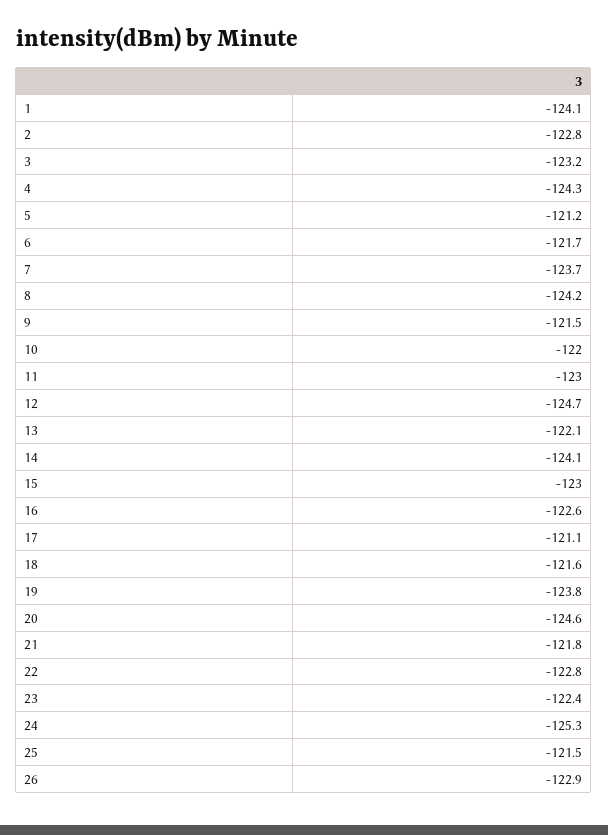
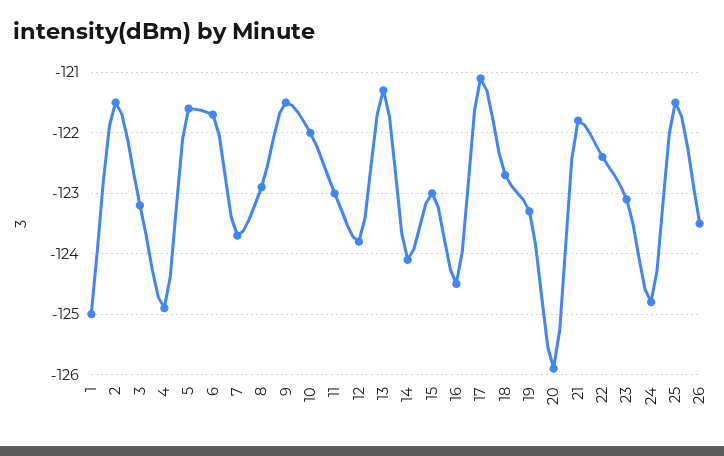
  {
-   "1": -124.1,
+   "1": -125,
-   "2": -122.8,
+   "2": -121.5,
    "3": -123.2,
-   "4": -124.3,
+   "4": -124.9,
-   "5": -121.2,
+   "5": -121.6,
    "6": -121.7,
    "7": -123.7,
-   "8": -124.2,
+   "8": -122.9,
    "9": -121.5,
    "10": -122,
    "11": -123,
-   "12": -124.7,
+   "12": -123.8,
-   "13": -122.1,
+   "13": -121.3,
    "14": -124.1,
    "15": -123,
-   "16": -122.6,
+   "16": -124.5,
    "17": -121.1,
-   "18": -121.6,
+   "18": -122.7,
-   "19": -123.8,
+   "19": -123.3,
-   "20": -124.6,
+   "20": -125.9,
    "21": -121.8,
-   "22": -122.8,
+   "22": -122.4,
-   "23": -122.4,
+   "23": -123.1,
-   "24": -125.3,
+   "24": -124.8,
    "25": -121.5,
-   "26": -122.9
+   "26": -123.5
  }

